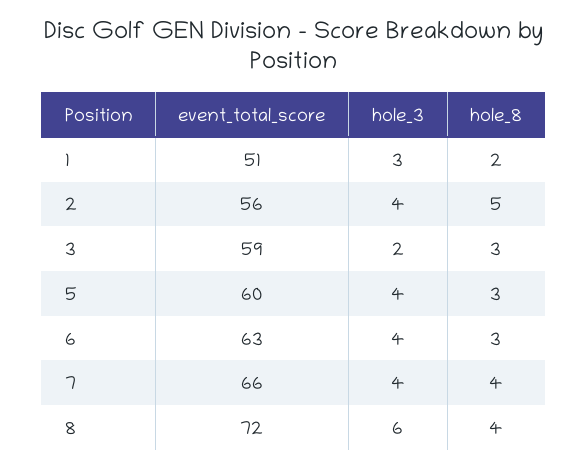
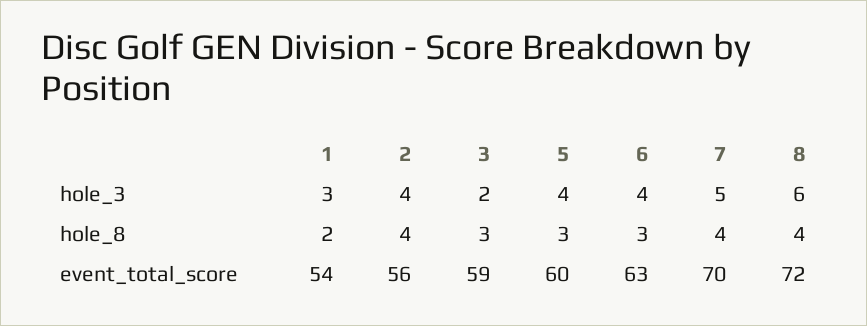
  {
    "event_total_score": {
-     "1": 51,
+     "1": 54,
      "2": 56,
      "3": 59,
      "5": 60,
      "6": 63,
-     "7": 66,
+     "7": 70,
      "8": 72
    },
    "hole_3": {
      "1": 3,
      "2": 4,
      "3": 2,
      "5": 4,
      "6": 4,
-     "7": 4,
+     "7": 5,
      "8": 6
    },
    "hole_8": {
      "1": 2,
-     "2": 5,
+     "2": 4,
      "3": 3,
      "5": 3,
      "6": 3,
      "7": 4,
      "8": 4
    }
  }

